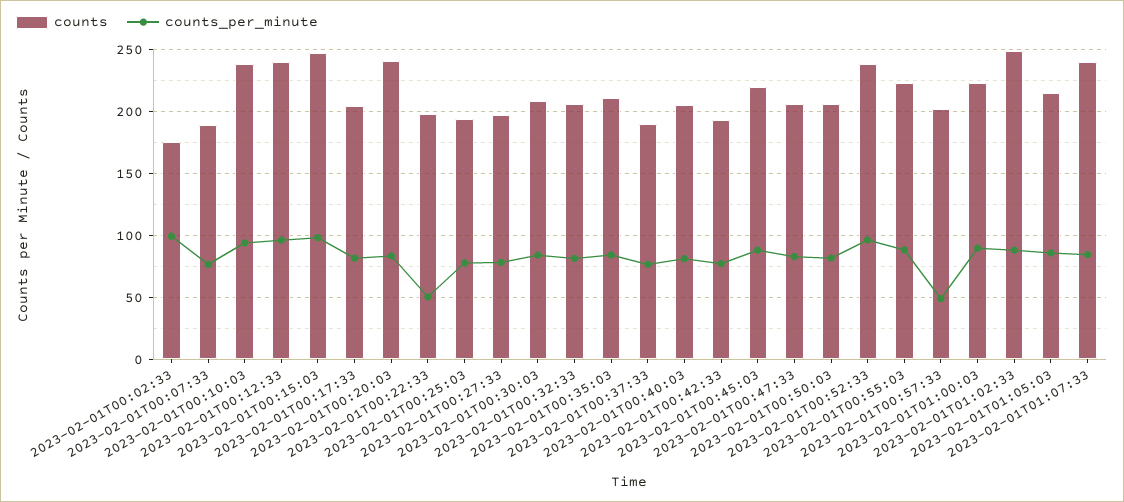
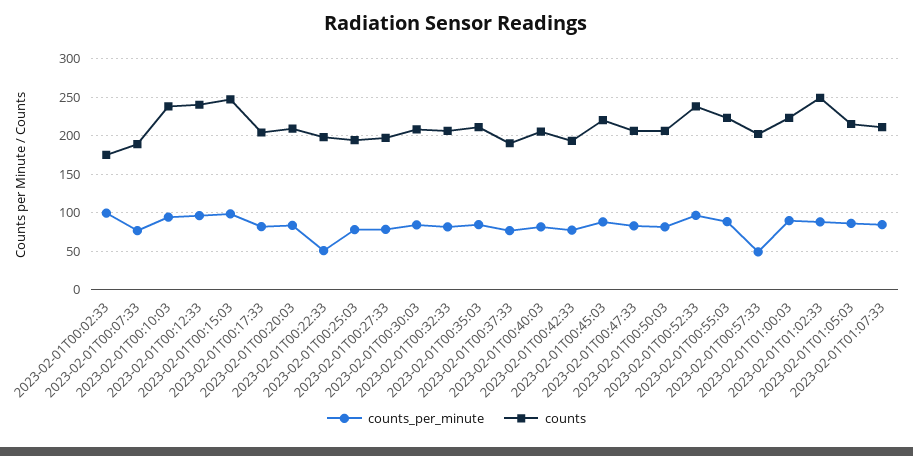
  {
    "counts": {
      "2023-02-01T00:02:33": 175,
      "2023-02-01T00:07:33": 190,
      "2023-02-01T00:10:03": 240,
      "2023-02-01T00:12:33": 240,
      "2023-02-01T00:15:03": 245,
      "2023-02-01T00:17:33": 205,
-     "2023-02-01T00:20:03": 240,
+     "2023-02-01T00:20:03": 210,
      "2023-02-01T00:22:33": 200,
      "2023-02-01T00:25:03": 195,
      "2023-02-01T00:27:33": 195,
      "2023-02-01T00:30:03": 210,
      "2023-02-01T00:32:33": 205,
      "2023-02-01T00:35:03": 210,
      "2023-02-01T00:37:33": 190,
      "2023-02-01T00:40:03": 205,
      "2023-02-01T00:42:33": 195,
      "2023-02-01T00:45:03": 220,
      "2023-02-01T00:47:33": 205,
      "2023-02-01T00:50:03": 205,
      "2023-02-01T00:52:33": 240,
      "2023-02-01T00:55:03": 225,
      "2023-02-01T00:57:33": 200,
      "2023-02-01T01:00:03": 225,
      "2023-02-01T01:02:33": 250,
      "2023-02-01T01:05:03": 215,
-     "2023-02-01T01:07:33": 240
+     "2023-02-01T01:07:33": 210
    },
    "counts_per_minute": {
      "2023-02-01T00:02:33": 100,
      "2023-02-01T00:07:33": 75,
      "2023-02-01T00:10:03": 95,
      "2023-02-01T00:12:33": 95,
      "2023-02-01T00:15:03": 100,
      "2023-02-01T00:17:33": 80,
      "2023-02-01T00:20:03": 85,
      "2023-02-01T00:22:33": 50,
      "2023-02-01T00:25:03": 80,
      "2023-02-01T00:27:33": 80,
      "2023-02-01T00:30:03": 85,
      "2023-02-01T00:32:33": 80,
      "2023-02-01T00:35:03": 85,
      "2023-02-01T00:37:33": 75,
      "2023-02-01T00:40:03": 80,
      "2023-02-01T00:42:33": 75,
      "2023-02-01T00:45:03": 90,
      "2023-02-01T00:47:33": 85,
      "2023-02-01T00:50:03": 80,
      "2023-02-01T00:52:33": 95,
      "2023-02-01T00:55:03": 90,
      "2023-02-01T00:57:33": 50,
      "2023-02-01T01:00:03": 90,
      "2023-02-01T01:02:33": 90,
      "2023-02-01T01:05:03": 85,
      "2023-02-01T01:07:33": 85
    }
  }

